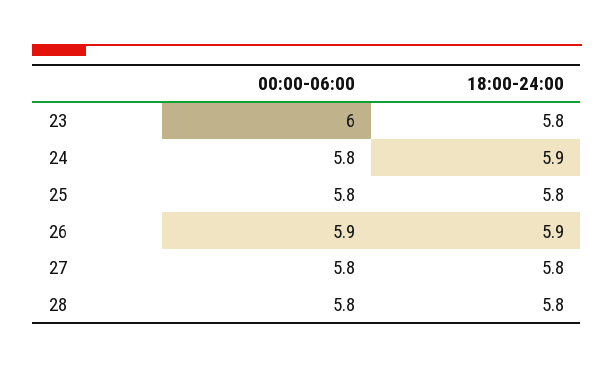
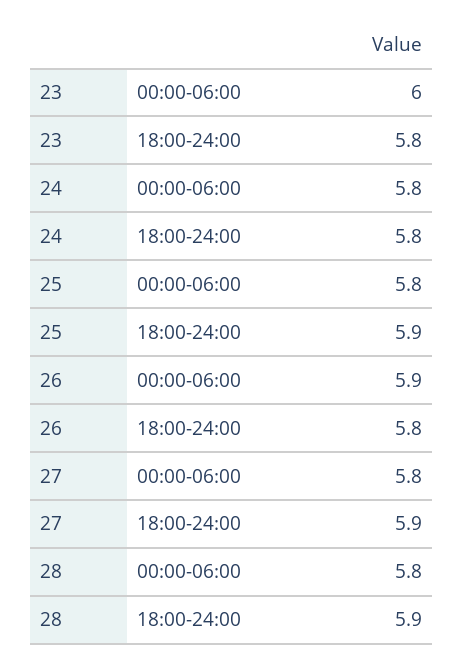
  {
    "00:00-06:00": {
      "23": 6,
      "24": 5.8,
      "25": 5.8,
      "26": 5.9,
      "27": 5.8,
      "28": 5.8
    },
    "18:00-24:00": {
      "23": 5.8,
-     "24": 5.9,
+     "24": 5.8,
-     "25": 5.8,
+     "25": 5.9,
-     "26": 5.9,
+     "26": 5.8,
-     "27": 5.8,
+     "27": 5.9,
-     "28": 5.8
+     "28": 5.9
    }
  }

